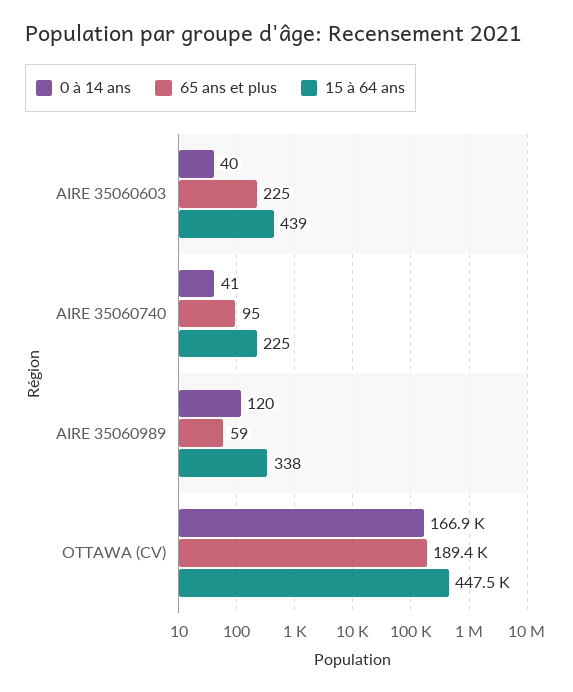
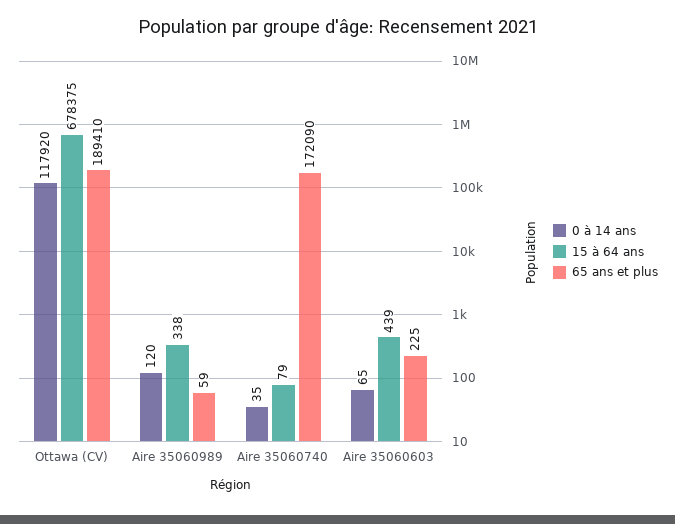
  {
    "0 à 14 ans": {
-     "AIRE 35060603": 40,
+     "AIRE 35060603": 65,
-     "AIRE 35060740": 41,
+     "AIRE 35060740": 35,
      "AIRE 35060989": 120,
-     "OTTAWA (CV)": 166900
+     "OTTAWA (CV)": 117920
    },
    "65 ans et plus": {
      "AIRE 35060603": 225,
-     "AIRE 35060740": 95,
+     "AIRE 35060740": 172090,
      "AIRE 35060989": 59,
      "OTTAWA (CV)": 189410
    },
    "15 à 64 ans": {
      "AIRE 35060603": 439,
-     "AIRE 35060740": 225,
+     "AIRE 35060740": 79,
      "AIRE 35060989": 338,
-     "OTTAWA (CV)": 447500
+     "OTTAWA (CV)": 678375
    }
  }

